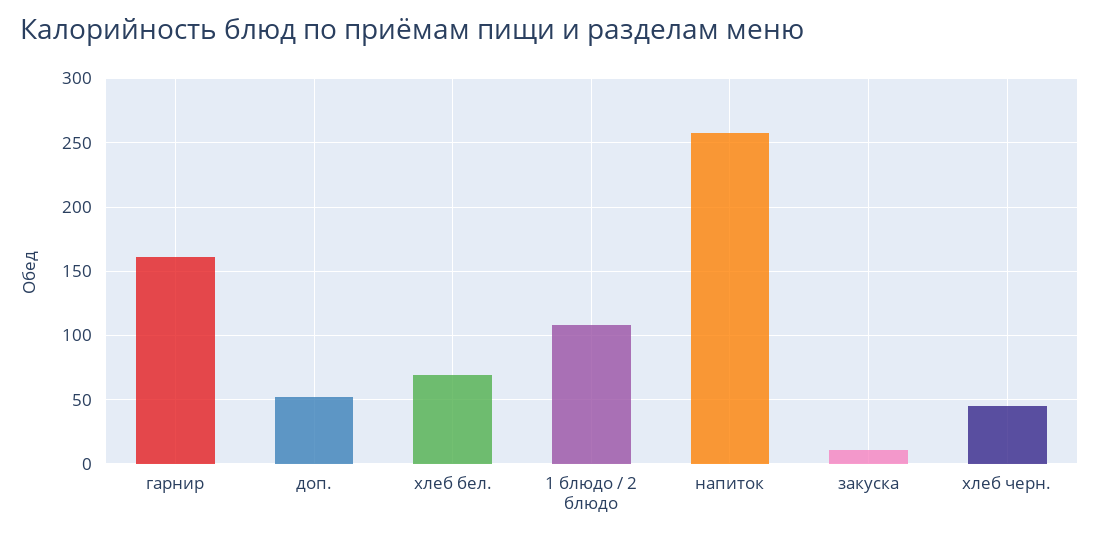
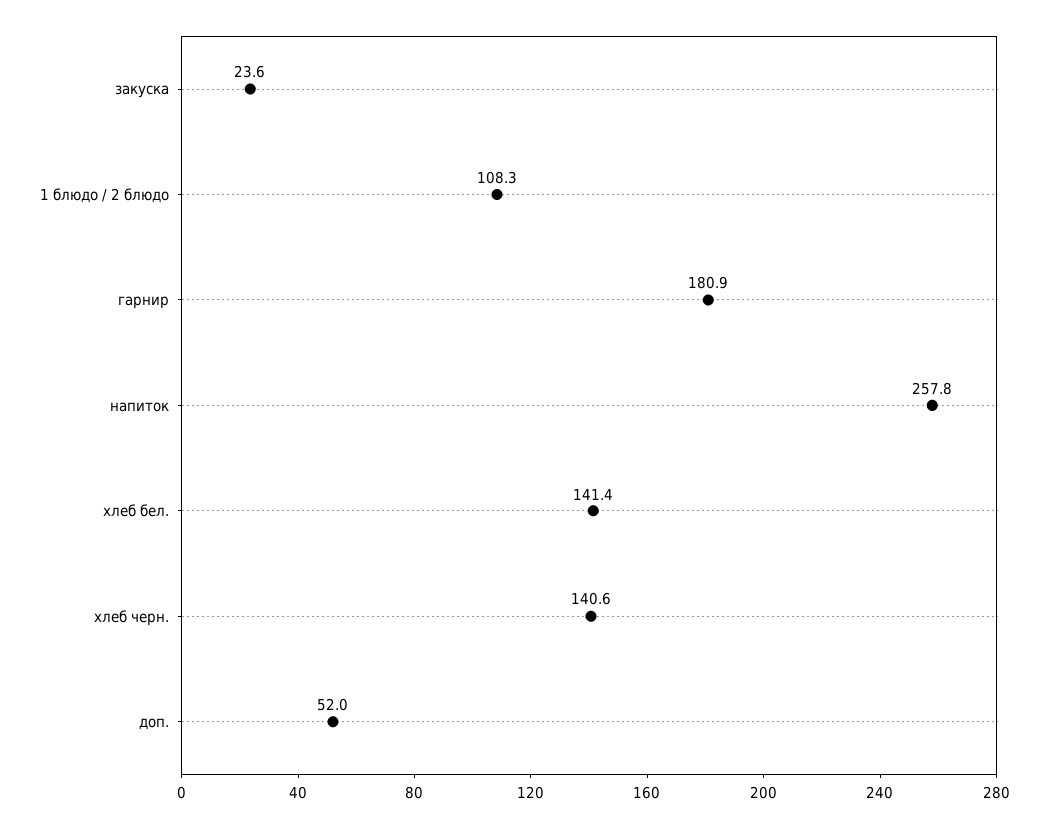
  {
-   "гарнир": 160,
+   "гарнир": 180.9,
    "доп.": 52,
-   "хлеб бел.": 70,
+   "хлеб бел.": 141.4,
    "1 блюдо / 2 блюдо": 108.3,
    "напиток": 257.8,
-   "закуска": 10,
+   "закуска": 23.6,
-   "хлеб черн.": 45
+   "хлеб черн.": 140.6
  }

